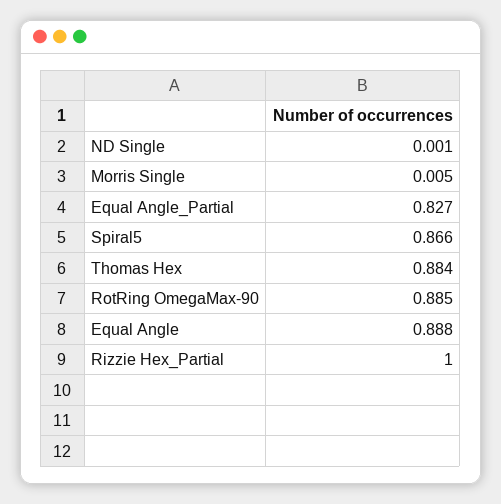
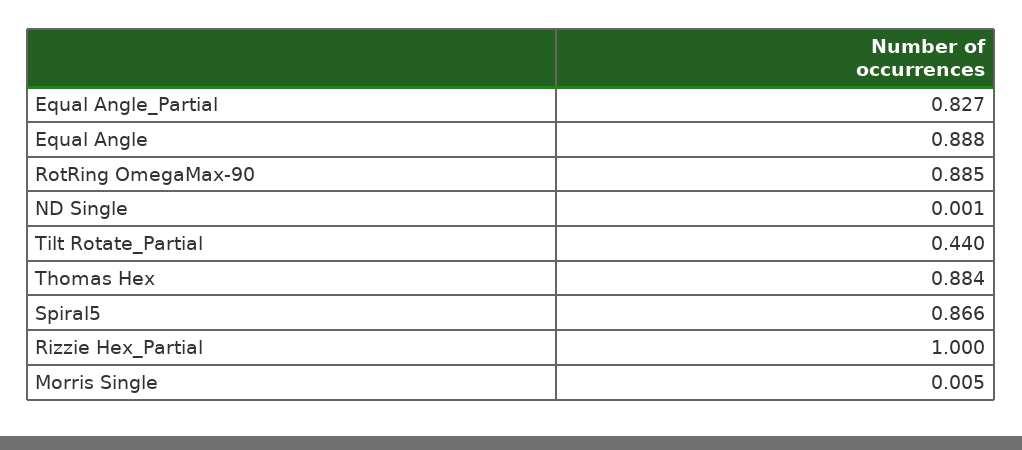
  {
    "ND Single": 0.001,
    "Morris Single": 0.005,
    "Equal Angle_Partial": 0.827,
    "Spiral5": 0.866,
    "Thomas Hex": 0.884,
    "RotRing OmegaMax-90": 0.885,
    "Equal Angle": 0.888,
-   "Rizzie Hex_Partial": 1
+   "Rizzie Hex_Partial": 1,
+   "Tilt Rotate_Partial": 0.44
  }

